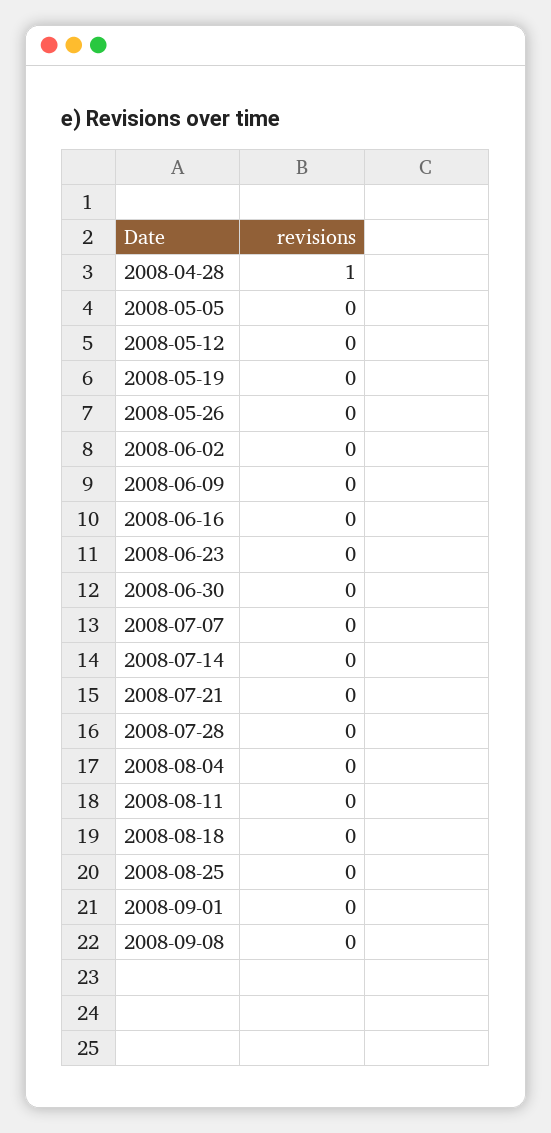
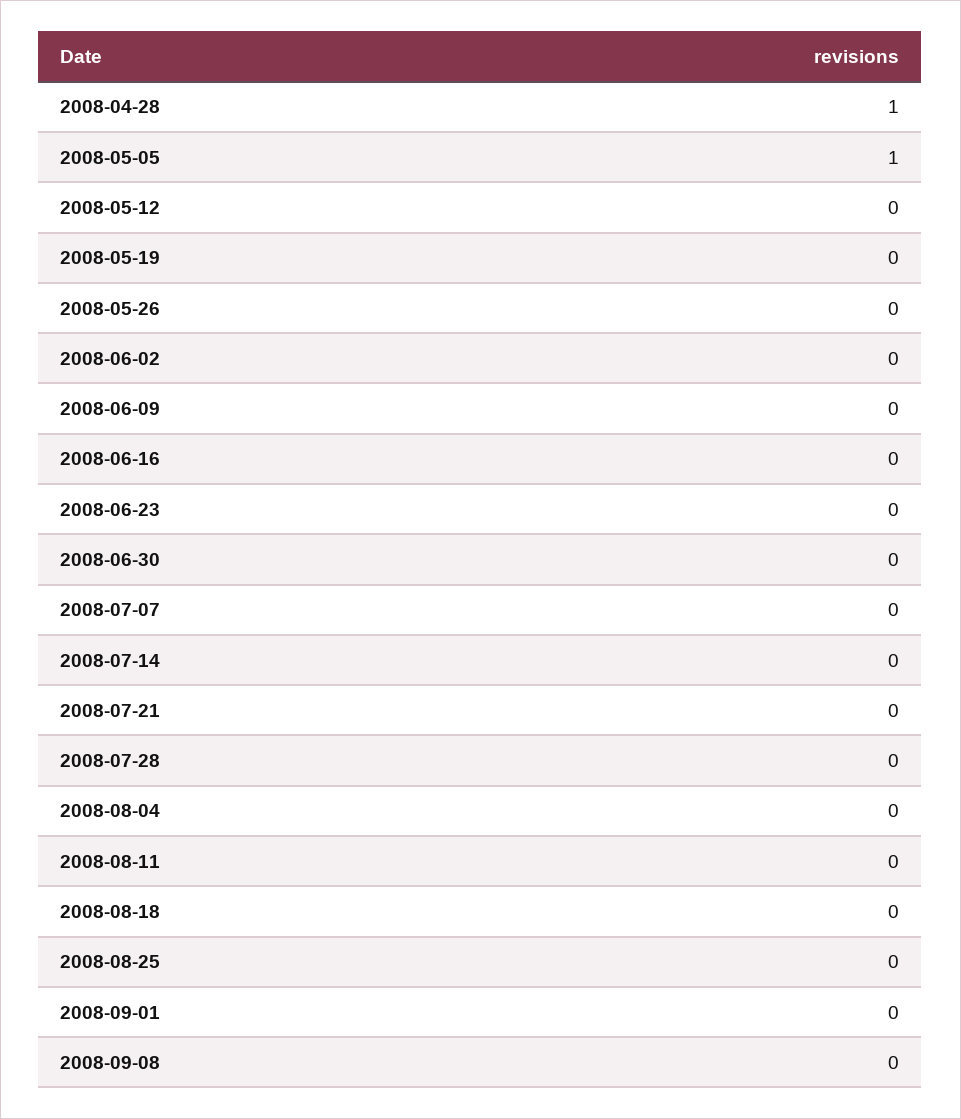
  {
    "2008-04-28": 1,
-   "2008-05-05": 0,
+   "2008-05-05": 1,
    "2008-05-12": 0,
    "2008-05-19": 0,
    "2008-05-26": 0,
    "2008-06-02": 0,
    "2008-06-09": 0,
    "2008-06-16": 0,
    "2008-06-23": 0,
    "2008-06-30": 0,
    "2008-07-07": 0,
    "2008-07-14": 0,
    "2008-07-21": 0,
    "2008-07-28": 0,
    "2008-08-04": 0,
    "2008-08-11": 0,
    "2008-08-18": 0,
    "2008-08-25": 0,
    "2008-09-01": 0,
    "2008-09-08": 0
  }

